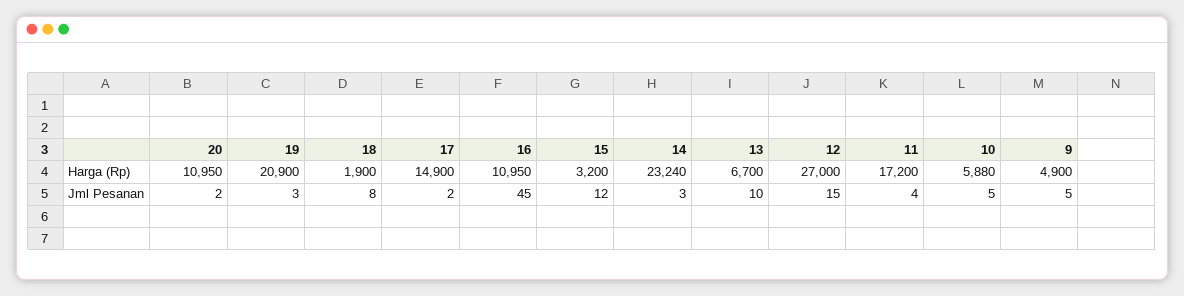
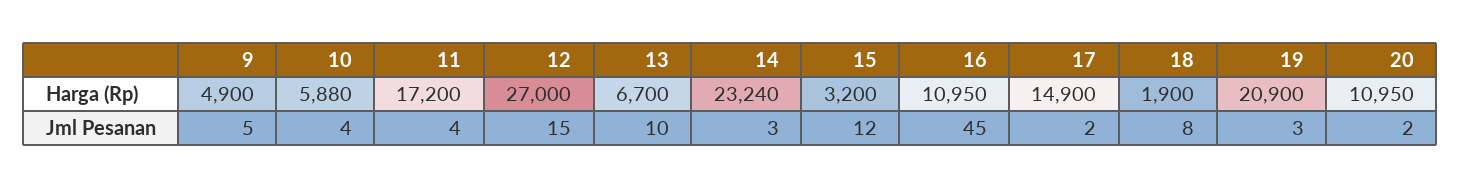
  {
    "20": {
      "Harga (Rp)": 10950,
      "Jml Pesanan": 2
    },
    "19": {
      "Harga (Rp)": 20900,
      "Jml Pesanan": 3
    },
    "18": {
      "Harga (Rp)": 1900,
      "Jml Pesanan": 8
    },
    "17": {
      "Harga (Rp)": 14900,
      "Jml Pesanan": 2
    },
    "16": {
      "Harga (Rp)": 10950,
      "Jml Pesanan": 45
    },
    "15": {
      "Harga (Rp)": 3200,
      "Jml Pesanan": 12
    },
    "14": {
      "Harga (Rp)": 23240,
      "Jml Pesanan": 3
    },
    "13": {
      "Harga (Rp)": 6700,
      "Jml Pesanan": 10
    },
    "12": {
      "Harga (Rp)": 27000,
      "Jml Pesanan": 15
    },
    "11": {
      "Harga (Rp)": 17200,
      "Jml Pesanan": 4
    },
    "10": {
      "Harga (Rp)": 5880,
-     "Jml Pesanan": 5
+     "Jml Pesanan": 4
    },
    "9": {
      "Harga (Rp)": 4900,
      "Jml Pesanan": 5
    }
  }

